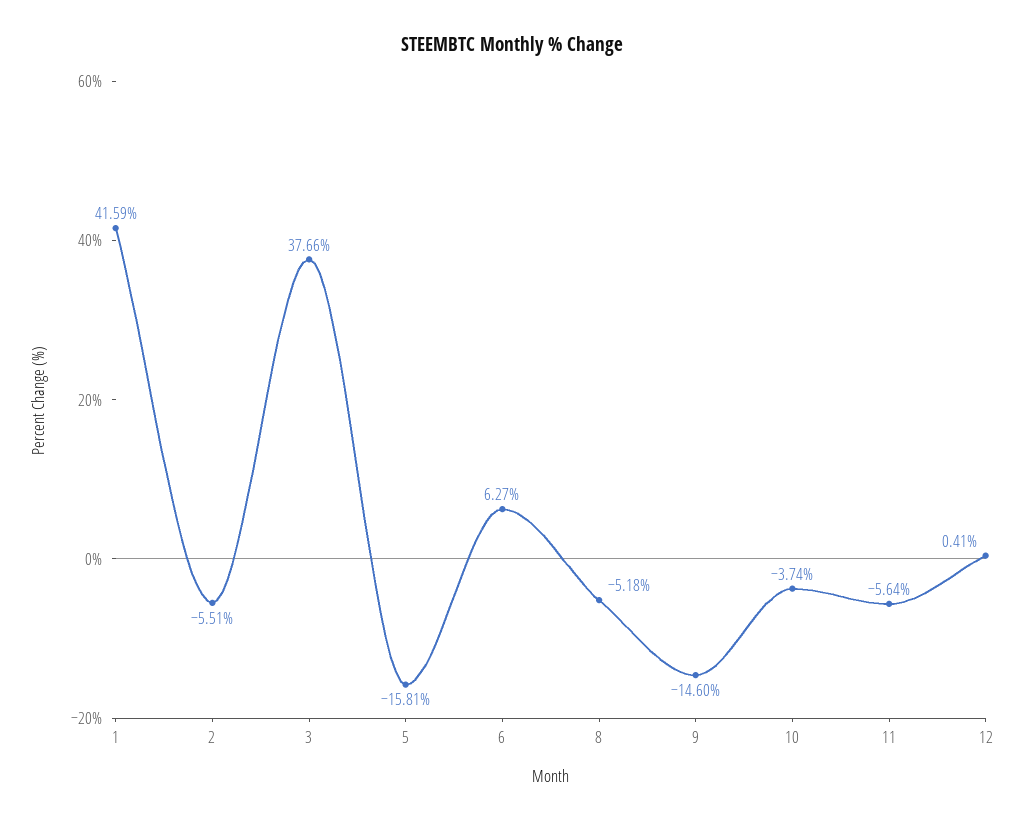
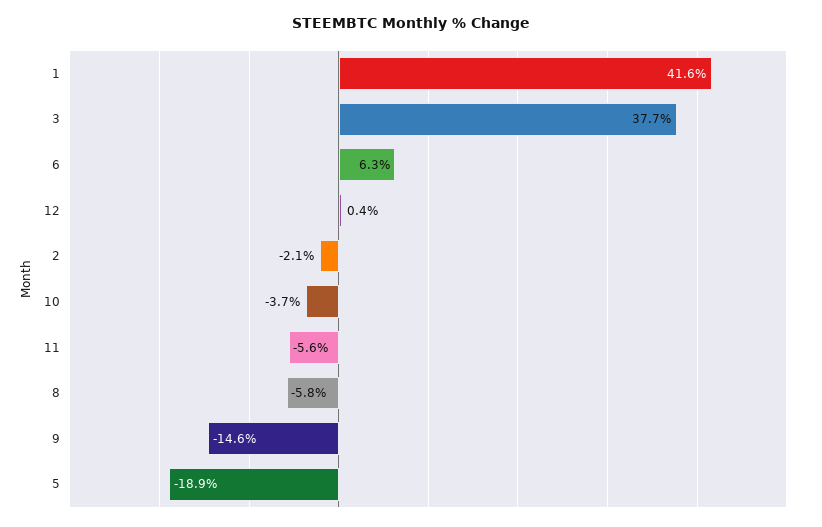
  {
    "1": 41.59,
-   "2": -5.51,
+   "2": -2.1,
    "3": 37.66,
-   "5": -15.81,
+   "5": -18.9,
    "6": 6.27,
-   "8": -5.18,
+   "8": -5.8,
    "9": -14.6,
    "10": -3.74,
    "11": -5.64,
    "12": 0.41
  }

